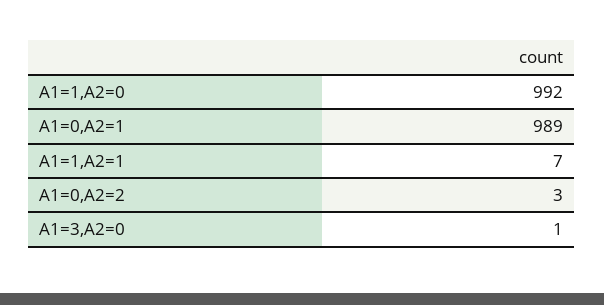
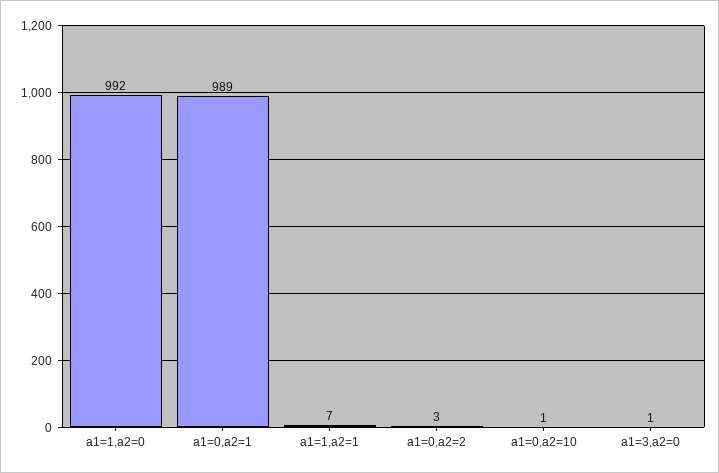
  {
    "A1=1,A2=0": 992,
    "A1=0,A2=1": 989,
    "A1=1,A2=1": 7,
    "A1=0,A2=2": 3,
-   "A1=3,A2=0": 1
+   "A1=3,A2=0": 1,
+   "a1=0,a2=10": 1
  }

